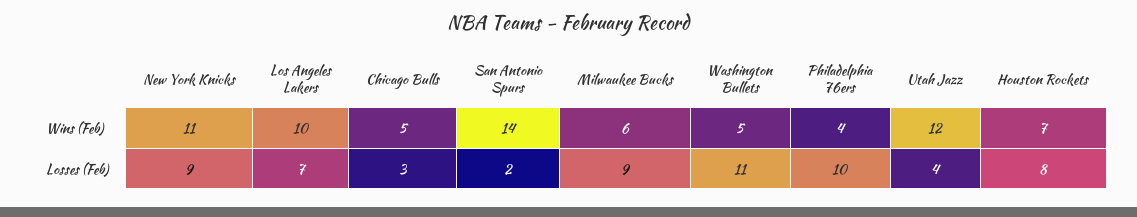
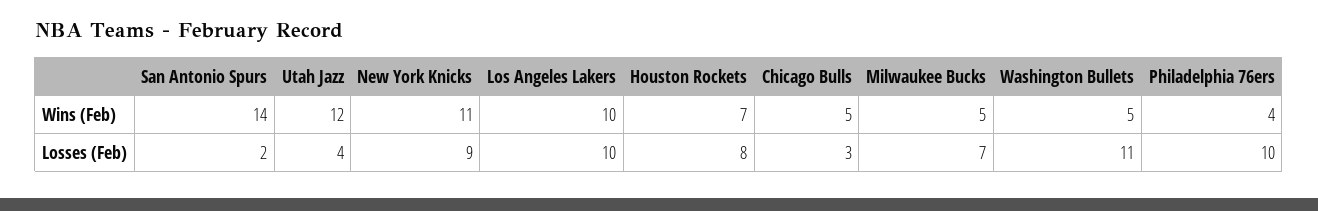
  {
    "New York Knicks": {
      "Wins (Feb)": 11,
      "Losses (Feb)": 9
    },
    "Los Angeles Lakers": {
      "Wins (Feb)": 10,
-     "Losses (Feb)": 7
+     "Losses (Feb)": 10
    },
    "Chicago Bulls": {
      "Wins (Feb)": 5,
      "Losses (Feb)": 3
    },
    "San Antonio Spurs": {
      "Wins (Feb)": 14,
      "Losses (Feb)": 2
    },
    "Milwaukee Bucks": {
-     "Wins (Feb)": 6,
+     "Wins (Feb)": 5,
-     "Losses (Feb)": 9
+     "Losses (Feb)": 7
    },
    "Washington Bullets": {
      "Wins (Feb)": 5,
      "Losses (Feb)": 11
    },
    "Philadelphia 76ers": {
      "Wins (Feb)": 4,
      "Losses (Feb)": 10
    },
    "Utah Jazz": {
      "Wins (Feb)": 12,
      "Losses (Feb)": 4
    },
    "Houston Rockets": {
      "Wins (Feb)": 7,
      "Losses (Feb)": 8
    }
  }

